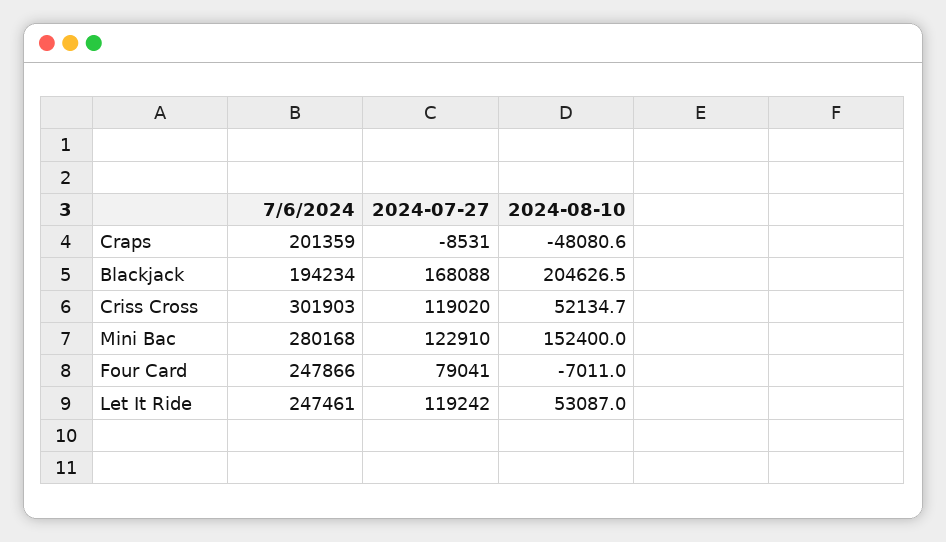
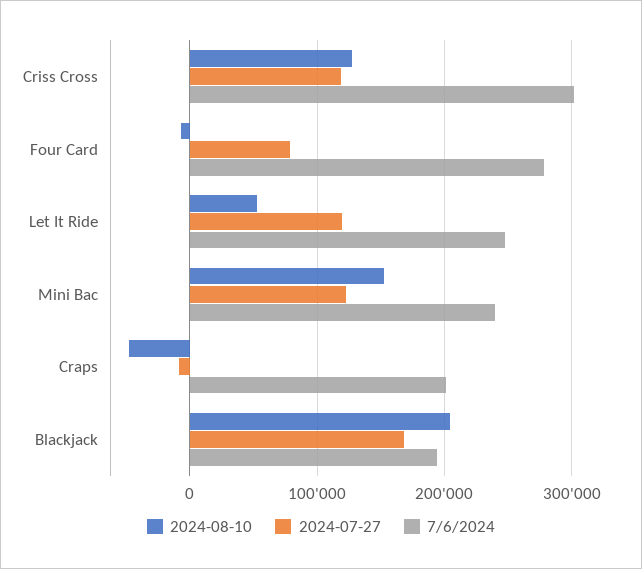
  {
    "7/6/2024": {
      "Craps": 201359,
      "Blackjack": 194234,
      "Criss Cross": 301903,
-     "Mini Bac": 280168,
+     "Mini Bac": 240000,
-     "Four Card": 247866,
+     "Four Card": 280000,
      "Let It Ride": 247461
    },
    "2024-07-27": {
      "Craps": -8531,
      "Blackjack": 168088,
      "Criss Cross": 119020,
      "Mini Bac": 122910,
      "Four Card": 79041,
      "Let It Ride": 119242
    },
    "2024-08-10": {
      "Craps": -48080.6,
      "Blackjack": 204626.5,
-     "Criss Cross": 52134.7,
+     "Criss Cross": 130000,
      "Mini Bac": 152400,
      "Four Card": -7011,
      "Let It Ride": 53087
    }
  }

